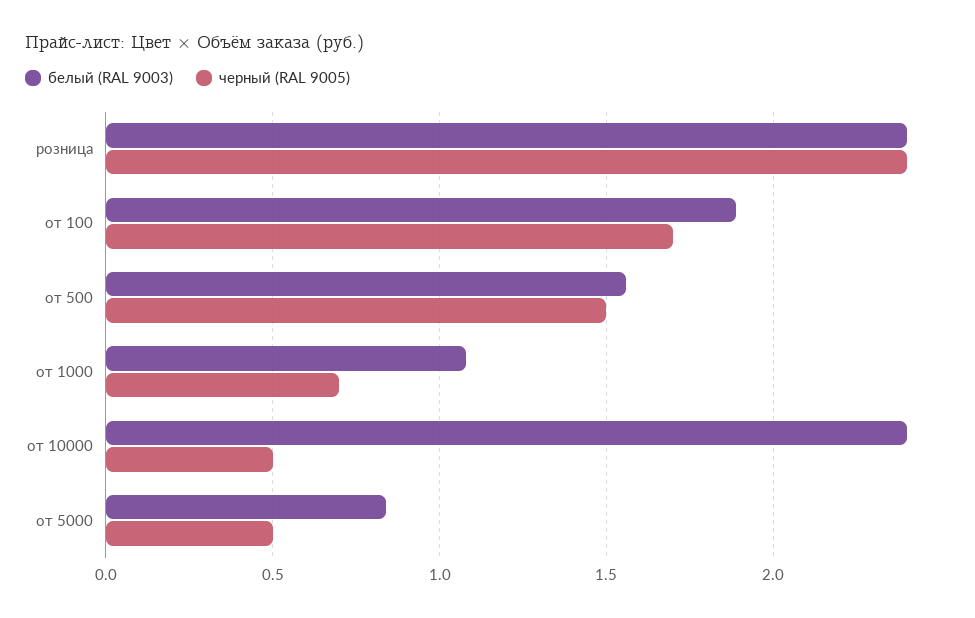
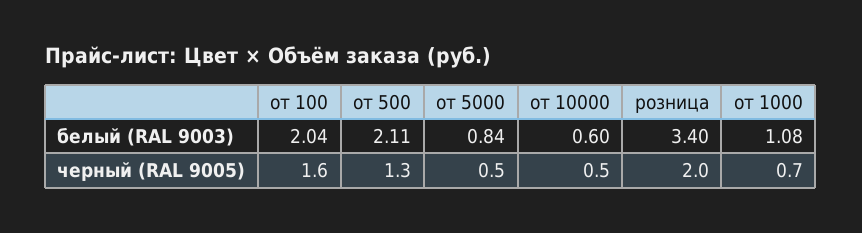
  {
    "белый (RAL 9003)": {
-     "розница": 2.4,
+     "розница": 3.4,
-     "от 100": 1.9,
+     "от 100": 2.04,
-     "от 500": 1.55,
+     "от 500": 2.11,
      "от 1000": 1.08,
-     "от 10000": 2.4,
+     "от 10000": 0.6,
      "от 5000": 0.84
    },
    "черный (RAL 9005)": {
-     "розница": 2.4,
+     "розница": 2,
-     "от 100": 1.7,
+     "от 100": 1.6,
-     "от 500": 1.5,
+     "от 500": 1.3,
      "от 1000": 0.7,
      "от 10000": 0.5,
      "от 5000": 0.5
    }
  }

